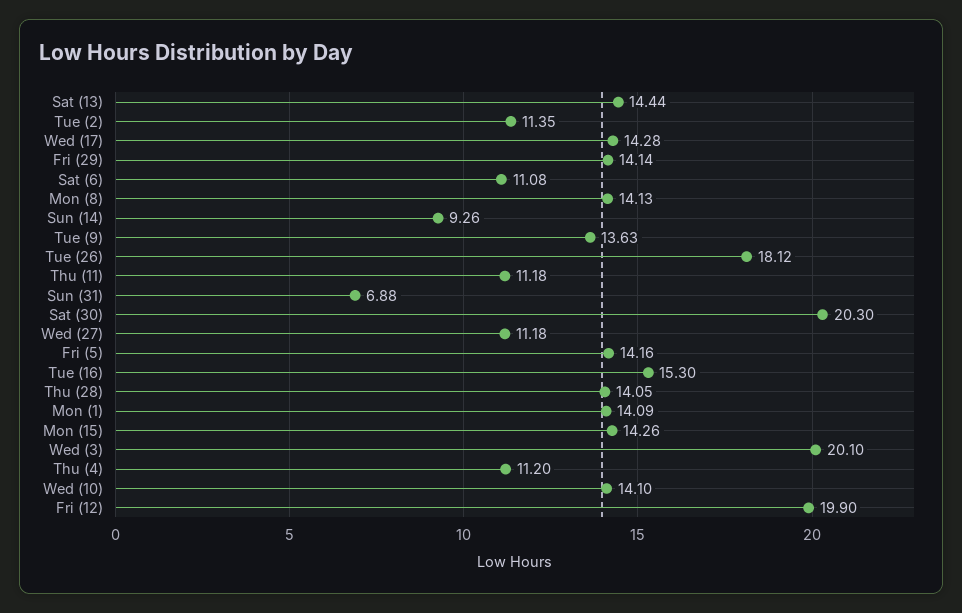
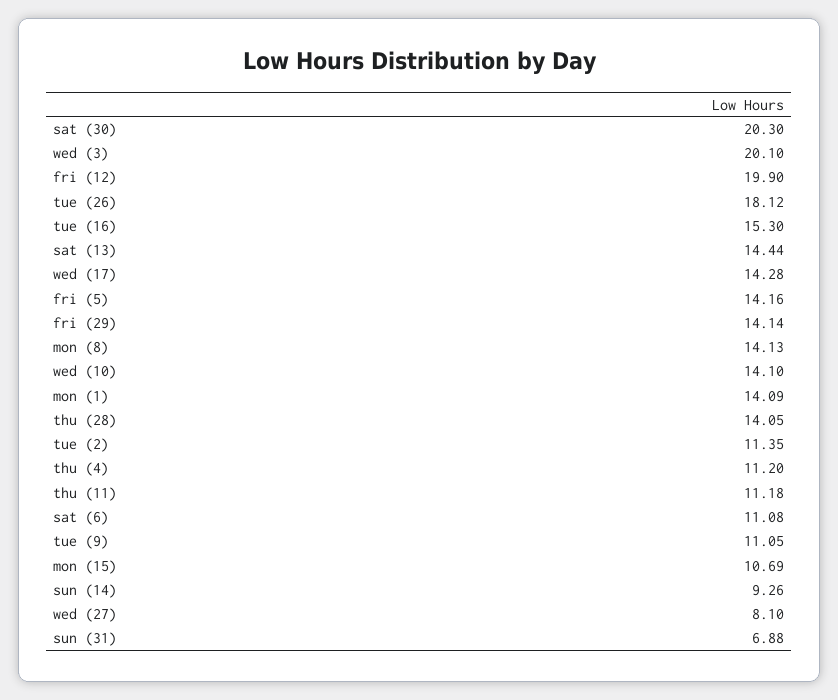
  {
    "Sat (13)": 14.44,
    "Tue (2)": 11.35,
    "Wed (17)": 14.28,
    "Fri (29)": 14.14,
    "Sat (6)": 11.08,
    "Mon (8)": 14.13,
    "Sun (14)": 9.26,
-   "Tue (9)": 13.63,
+   "Tue (9)": 11.05,
    "Tue (26)": 18.12,
    "Thu (11)": 11.18,
    "Sun (31)": 6.88,
    "Sat (30)": 20.3,
-   "Wed (27)": 11.18,
+   "Wed (27)": 8.1,
    "Fri (5)": 14.16,
    "Tue (16)": 15.3,
    "Thu (28)": 14.05,
    "Mon (1)": 14.09,
-   "Mon (15)": 14.26,
+   "Mon (15)": 10.69,
    "Wed (3)": 20.1,
    "Thu (4)": 11.2,
    "Wed (10)": 14.1,
    "Fri (12)": 19.9
  }

